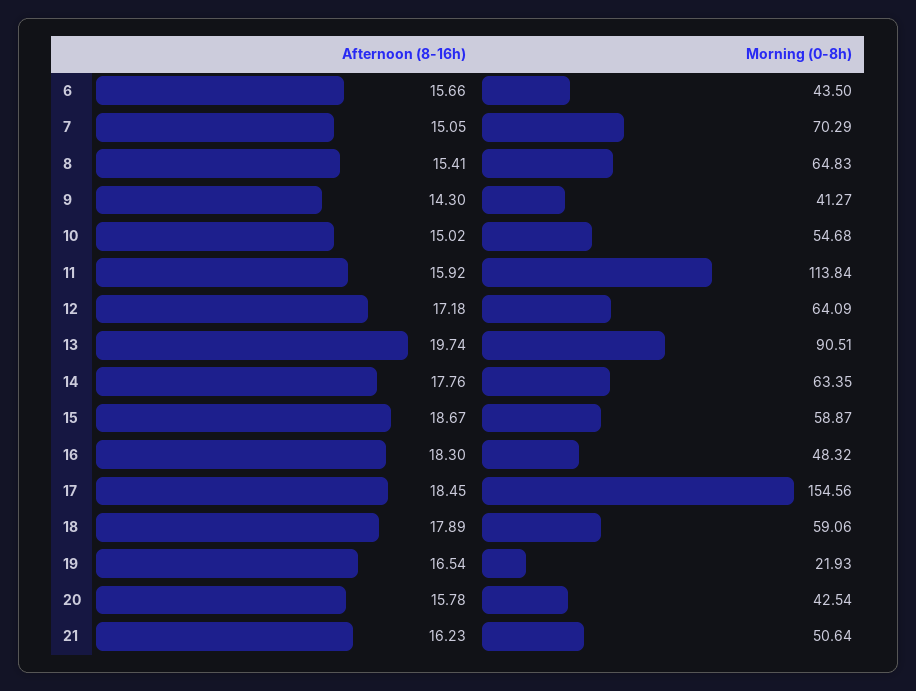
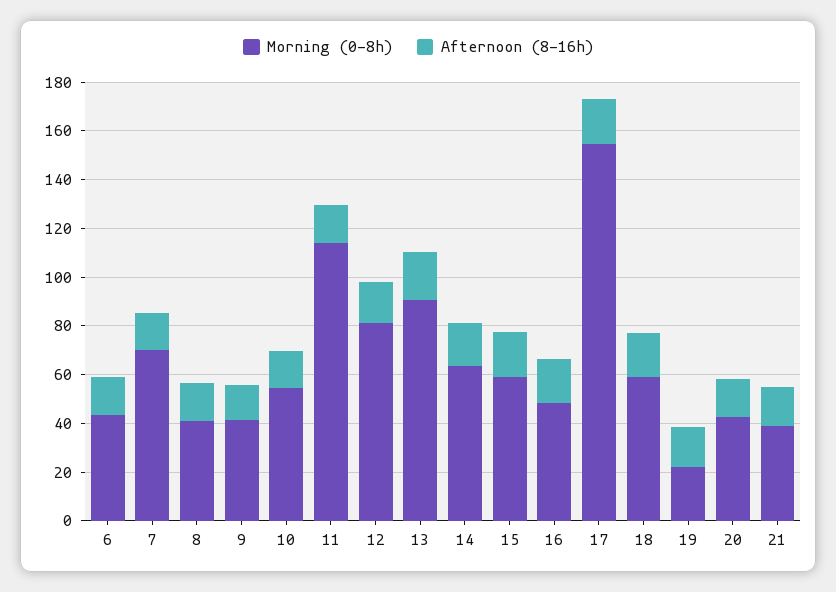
  {
    "Afternoon (8-16h)": {
      "6": 15.66,
      "7": 15.05,
      "8": 15.41,
      "9": 14.3,
      "10": 15.02,
      "11": 15.92,
      "12": 17.18,
      "13": 19.74,
      "14": 17.76,
      "15": 18.67,
      "16": 18.3,
      "17": 18.45,
      "18": 17.89,
      "19": 16.54,
      "20": 15.78,
      "21": 16.23
    },
    "Morning (0-8h)": {
      "6": 43.5,
      "7": 70.29,
-     "8": 64.83,
+     "8": 40,
      "9": 41.27,
      "10": 54.68,
      "11": 113.84,
-     "12": 64.09,
+     "12": 80,
      "13": 90.51,
      "14": 63.35,
      "15": 58.87,
      "16": 48.32,
      "17": 154.56,
      "18": 59.06,
      "19": 21.93,
      "20": 42.54,
-     "21": 50.64
+     "21": 40
    }
  }

